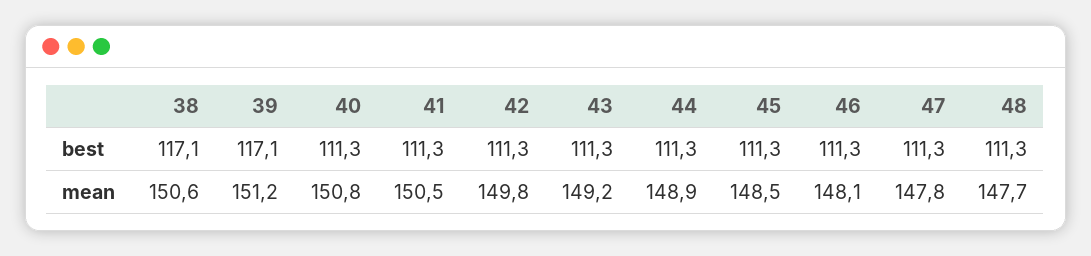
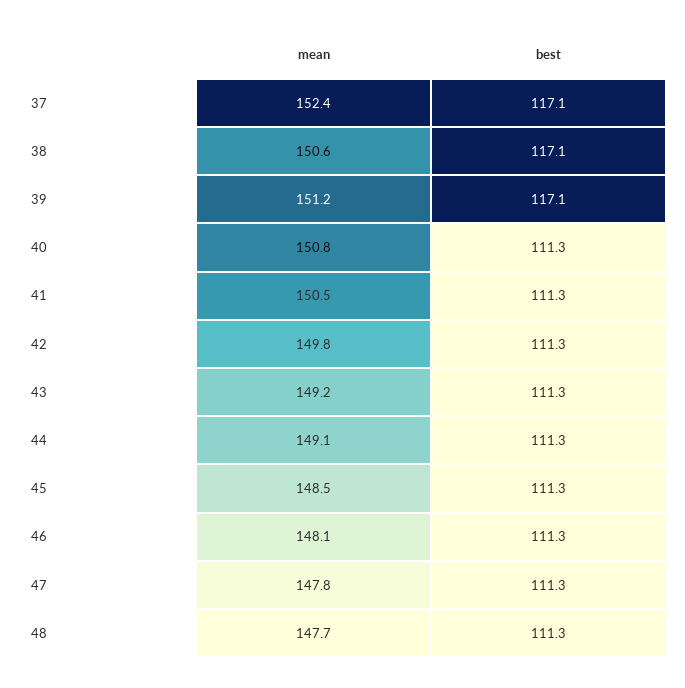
  {
    "38": {
      "best": 117.1,
      "mean": 150.6
    },
    "39": {
      "best": 117.1,
      "mean": 151.2
    },
    "40": {
      "best": 111.3,
      "mean": 150.8
    },
    "41": {
      "best": 111.3,
      "mean": 150.5
    },
    "42": {
      "best": 111.3,
      "mean": 149.8
    },
    "43": {
      "best": 111.3,
      "mean": 149.2
    },
    "44": {
      "best": 111.3,
-     "mean": 148.9
+     "mean": 149.1
    },
    "45": {
      "best": 111.3,
      "mean": 148.5
    },
    "46": {
      "best": 111.3,
      "mean": 148.1
    },
    "47": {
      "best": 111.3,
      "mean": 147.8
    },
    "48": {
      "best": 111.3,
      "mean": 147.7
-   }
+   },
+   "37": {
+     "mean": 152.4,
+     "best": 117.1
+   }
  }

